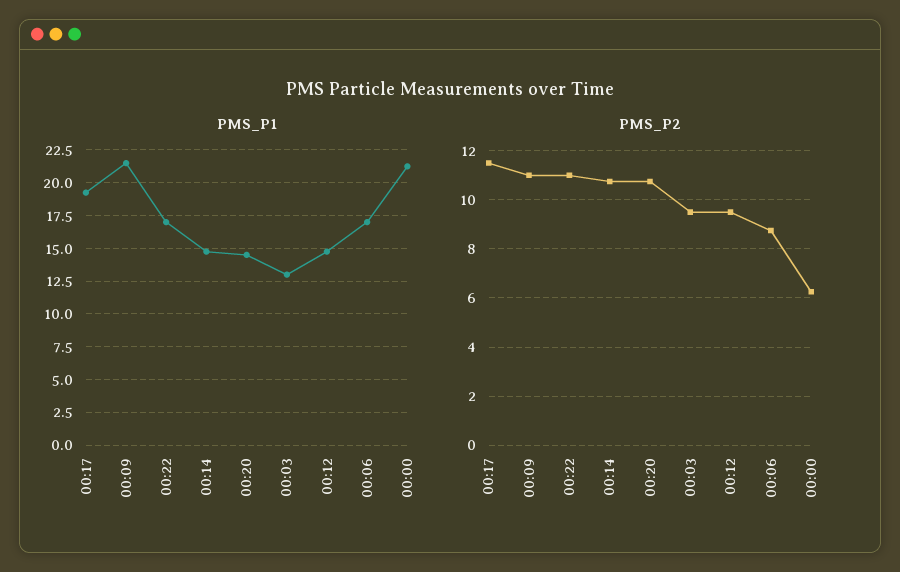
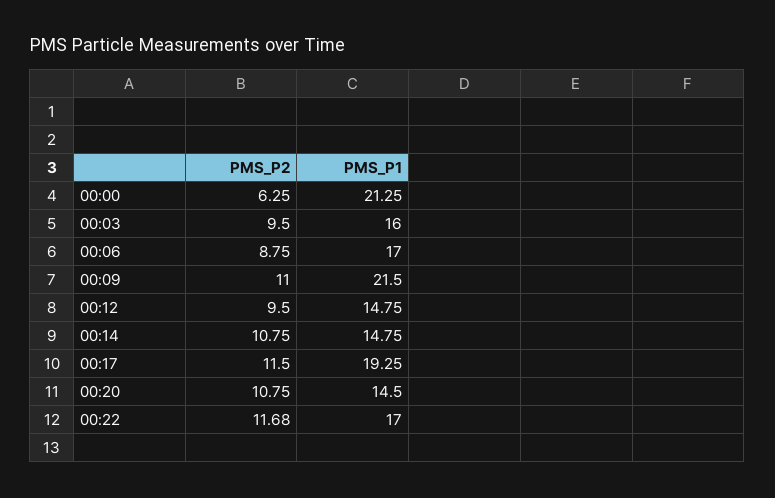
  {
    "PMS_P1": {
      "00:17": 19.25,
      "00:09": 21.5,
      "00:22": 17,
      "00:14": 14.75,
      "00:20": 14.5,
-     "00:03": 13,
+     "00:03": 16,
      "00:12": 14.75,
      "00:06": 17,
      "00:00": 21.25
    },
    "PMS_P2": {
      "00:17": 11.5,
      "00:09": 11,
-     "00:22": 11,
+     "00:22": 11.68,
      "00:14": 10.75,
      "00:20": 10.75,
      "00:03": 9.5,
      "00:12": 9.5,
      "00:06": 8.75,
      "00:00": 6.25
    }
  }

